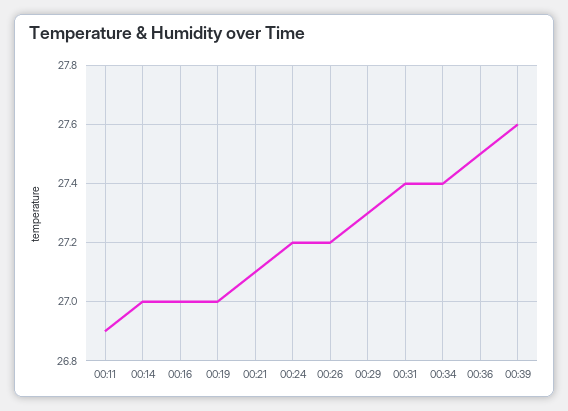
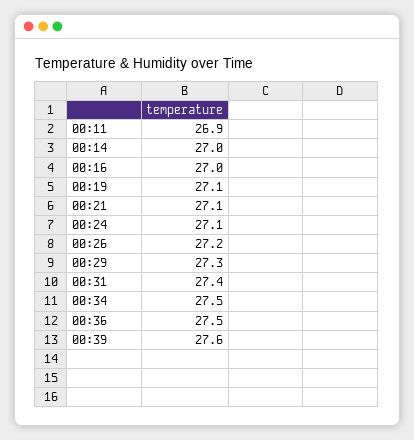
  {
    "00:11": 26.9,
    "00:14": 27,
    "00:16": 27,
-   "00:19": 27,
+   "00:19": 27.1,
    "00:21": 27.1,
-   "00:24": 27.2,
+   "00:24": 27.1,
    "00:26": 27.2,
    "00:29": 27.3,
    "00:31": 27.4,
-   "00:34": 27.4,
+   "00:34": 27.5,
    "00:36": 27.5,
    "00:39": 27.6
  }

